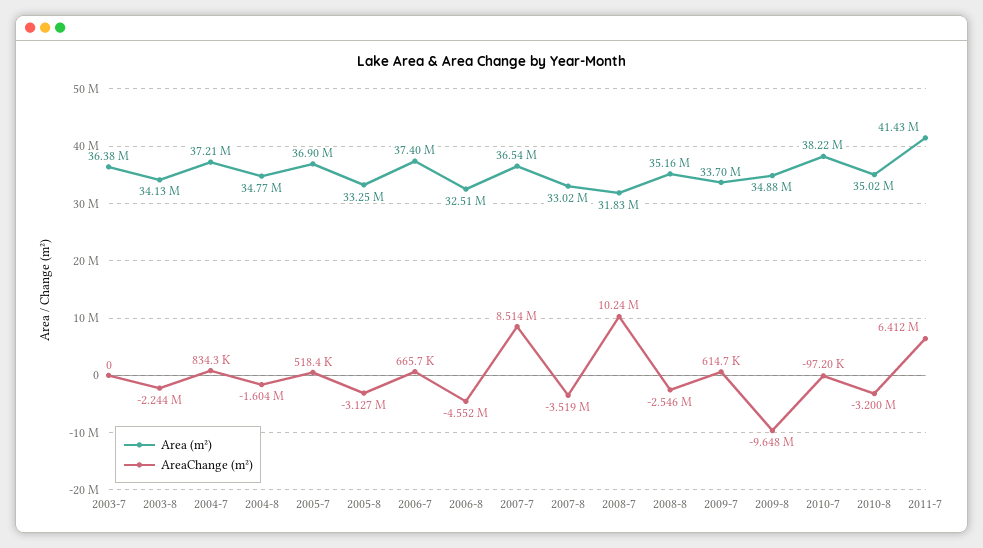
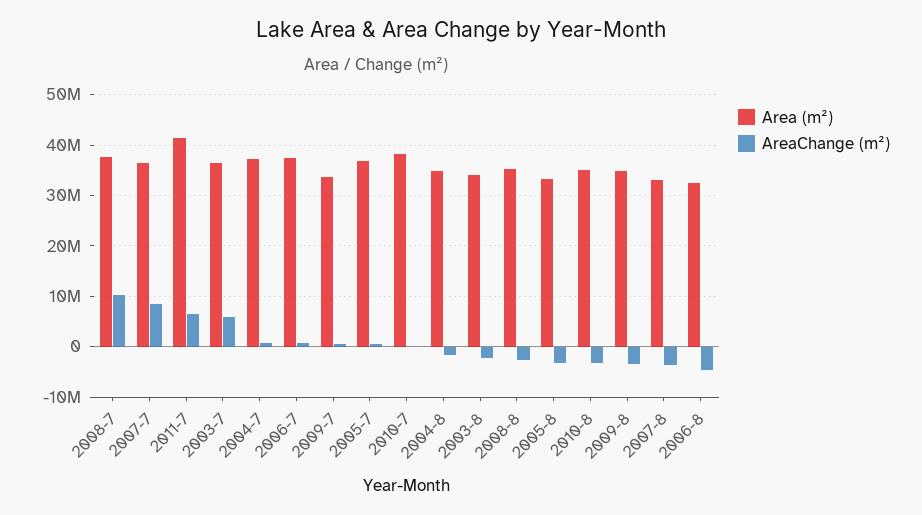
  {
    "Area (m²)": {
      "2003-7": 36380000,
      "2003-8": 34130000,
      "2004-7": 37210000,
      "2004-8": 34770000,
      "2005-7": 36900000,
      "2005-8": 33250000,
      "2006-7": 37400000,
      "2006-8": 32510000,
      "2007-7": 36540000,
      "2007-8": 33020000,
-     "2008-7": 31830000,
+     "2008-7": 38000000,
      "2008-8": 35160000,
      "2009-7": 33700000,
      "2009-8": 34880000,
      "2010-7": 38220000,
      "2010-8": 35020000,
      "2011-7": 41430000
    },
    "AreaChange (m²)": {
-     "2003-7": 0,
+     "2003-7": 6000000,
      "2003-8": -2244000,
      "2004-7": 834300,
      "2004-8": -1604000,
      "2005-7": 518400,
      "2005-8": -3127000,
      "2006-7": 665700,
      "2006-8": -4552000,
      "2007-7": 8514000,
      "2007-8": -3519000,
      "2008-7": 10240000,
      "2008-8": -2546000,
      "2009-7": 614700,
-     "2009-8": -9648000,
+     "2009-8": -4000000,
      "2010-7": -97200,
      "2010-8": -3200000,
      "2011-7": 6412000
    }
  }

